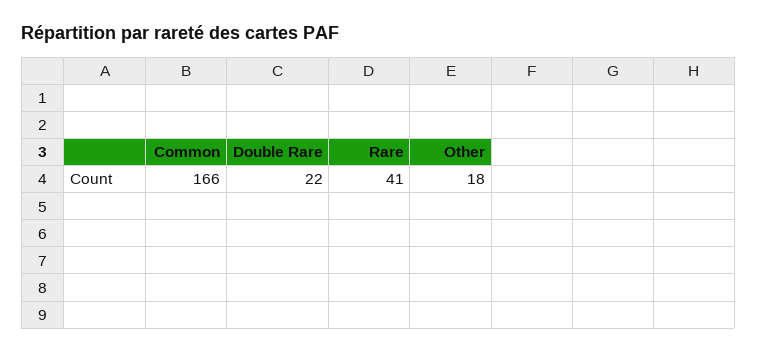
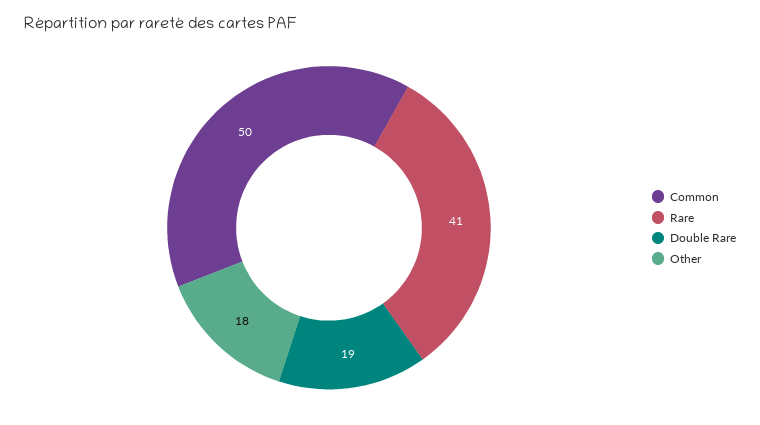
  {
-   "Common": 166,
+   "Common": 50,
-   "Double Rare": 22,
+   "Double Rare": 19,
    "Rare": 41,
    "Other": 18
  }

